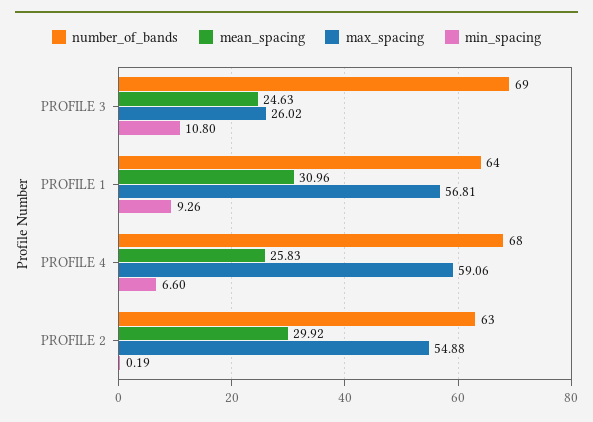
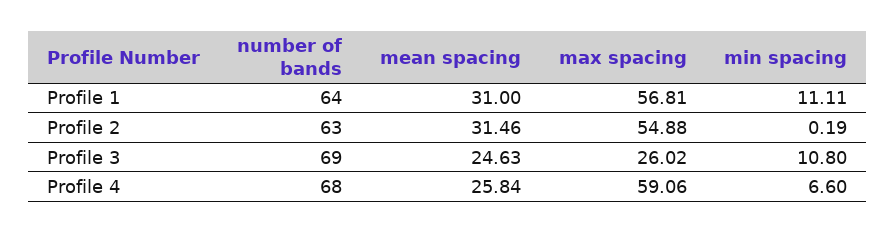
  {
    "number_of_bands": {
      "PROFILE 3": 69,
      "PROFILE 1": 64,
      "PROFILE 4": 68,
      "PROFILE 2": 63
    },
    "mean_spacing": {
      "PROFILE 3": 24.63,
-     "PROFILE 1": 30.96,
+     "PROFILE 1": 31,
-     "PROFILE 4": 25.83,
+     "PROFILE 4": 25.84,
-     "PROFILE 2": 29.92
+     "PROFILE 2": 31.46
    },
    "max_spacing": {
      "PROFILE 3": 26.02,
      "PROFILE 1": 56.81,
      "PROFILE 4": 59.06,
      "PROFILE 2": 54.88
    },
    "min_spacing": {
      "PROFILE 3": 10.8,
-     "PROFILE 1": 9.26,
+     "PROFILE 1": 11.11,
      "PROFILE 4": 6.6,
      "PROFILE 2": 0.19
    }
  }

